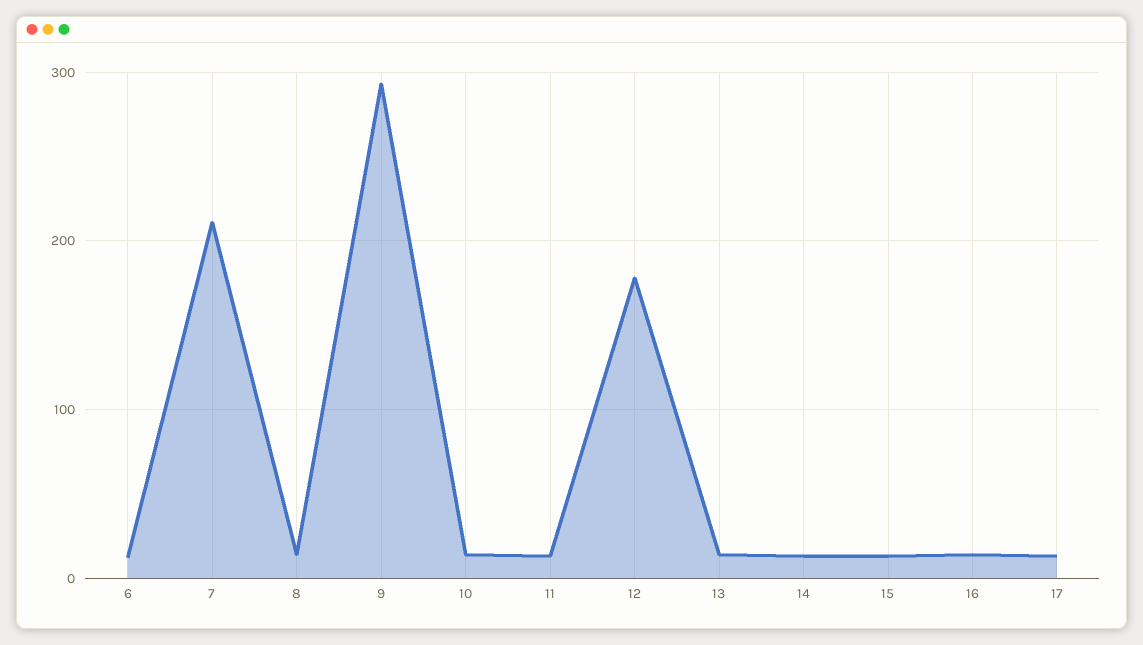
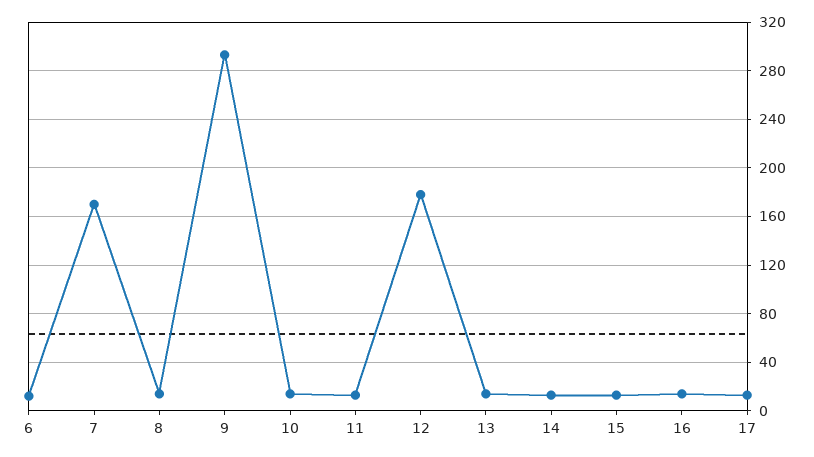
  {
    "6": 10,
-   "7": 210,
+   "7": 170,
    "8": 15,
    "9": 295,
    "10": 15,
    "11": 15,
    "12": 180,
    "13": 15,
    "14": 15,
    "15": 15,
    "16": 15,
    "17": 15
  }

